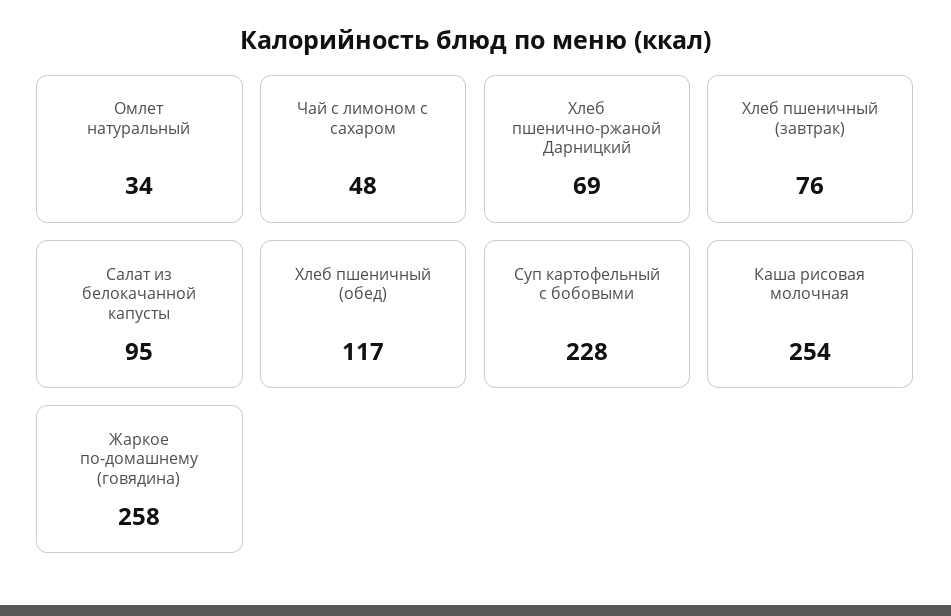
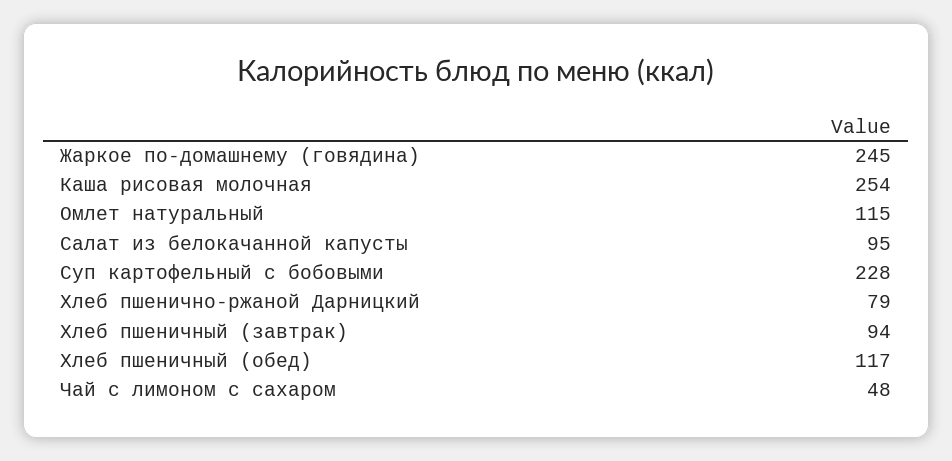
  {
-   "Омлет натуральный": 34,
+   "Омлет натуральный": 115,
    "Чай с лимоном с сахаром": 48,
-   "Хлеб пшенично-ржаной Дарницкий": 69,
+   "Хлеб пшенично-ржаной Дарницкий": 79,
-   "Хлеб пшеничный (завтрак)": 76,
+   "Хлеб пшеничный (завтрак)": 94,
    "Салат из белокачанной капусты": 95,
    "Хлеб пшеничный (обед)": 117,
    "Суп картофельный с бобовыми": 228,
    "Каша рисовая молочная": 254,
-   "Жаркое по-домашнему (говядина)": 258
+   "Жаркое по-домашнему (говядина)": 245
  }

